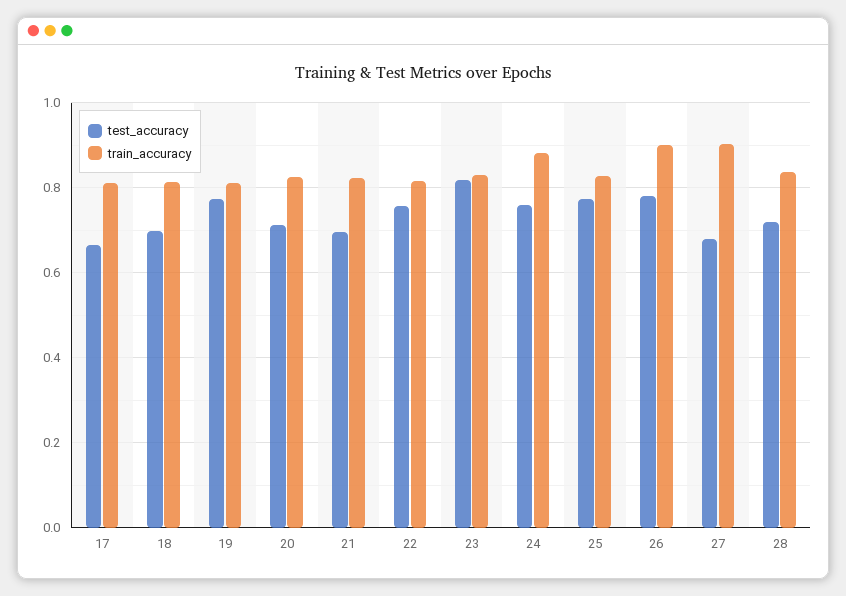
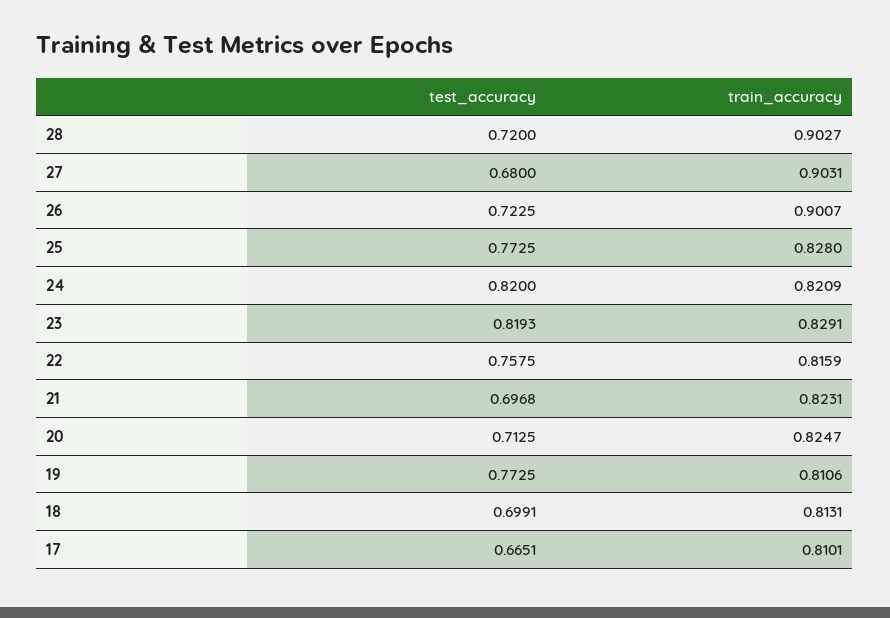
  {
    "test_accuracy": {
      "17": 0.6651,
      "18": 0.6991,
      "19": 0.7725,
      "20": 0.7125,
      "21": 0.6968,
      "22": 0.7575,
      "23": 0.8193,
-     "24": 0.76,
+     "24": 0.82,
      "25": 0.7725,
-     "26": 0.78,
+     "26": 0.7225,
      "27": 0.68,
      "28": 0.72
    },
    "train_accuracy": {
      "17": 0.8101,
      "18": 0.8131,
      "19": 0.8106,
      "20": 0.8247,
      "21": 0.8231,
      "22": 0.8159,
      "23": 0.8291,
-     "24": 0.88,
+     "24": 0.8209,
      "25": 0.828,
      "26": 0.9007,
      "27": 0.9031,
-     "28": 0.84
+     "28": 0.9027
    }
  }

